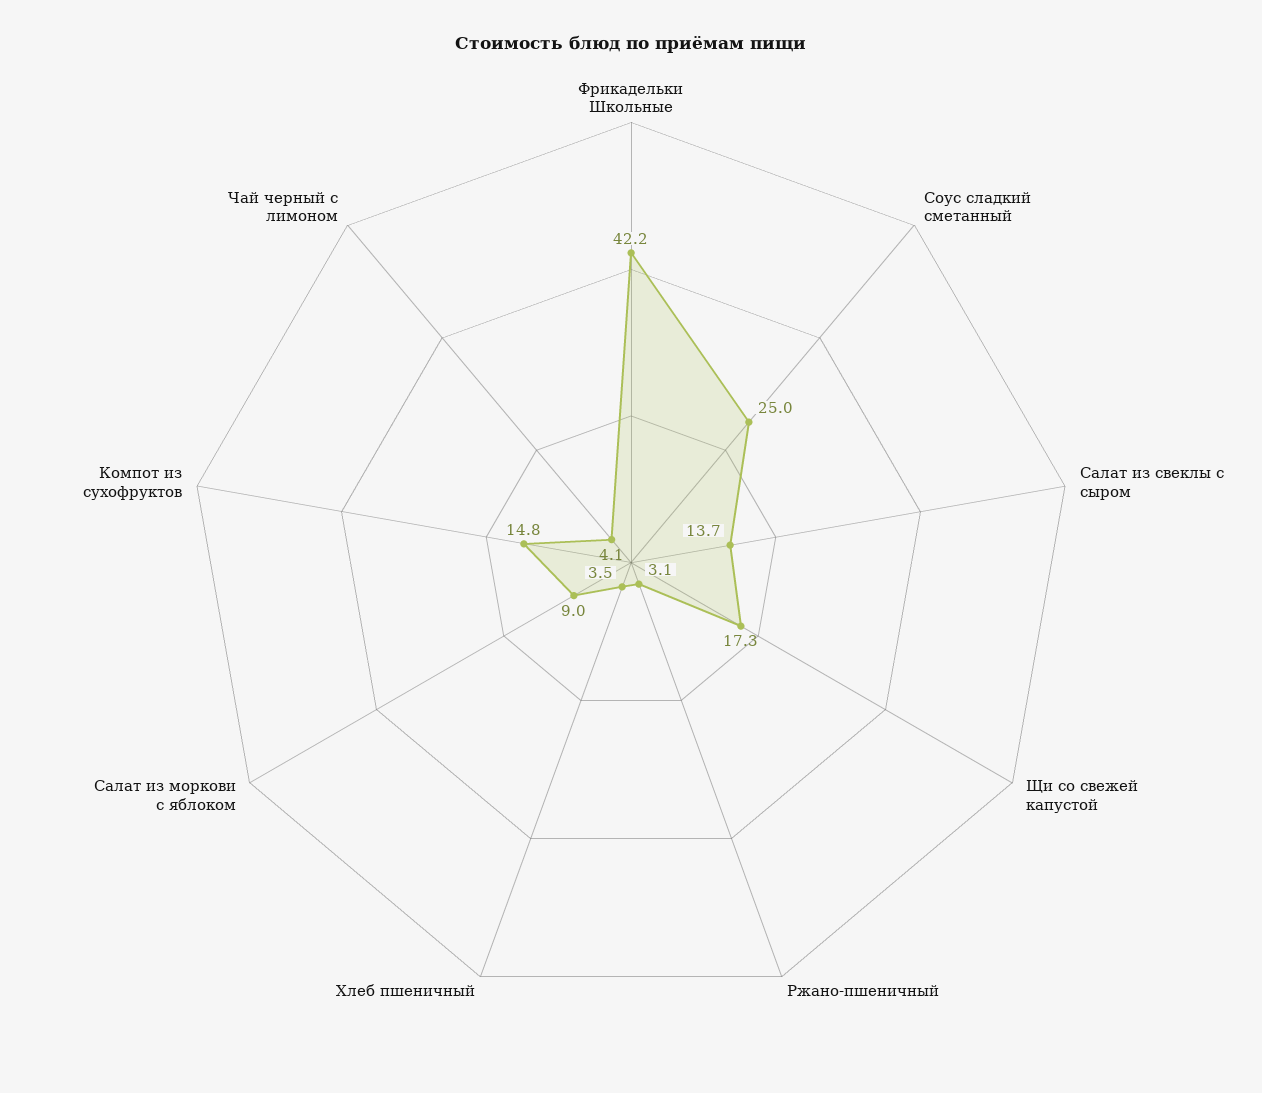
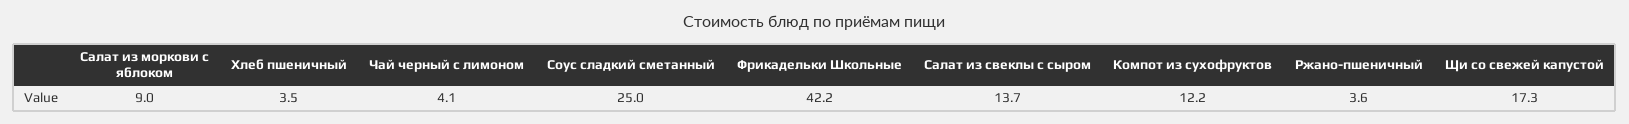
  {
    "Фрикадельки Школьные": 42.2,
    "Соус сладкий сметанный": 25,
    "Салат из свеклы с сыром": 13.7,
    "Щи со свежей капустой": 17.3,
-   "Ржано-пшеничный": 3.1,
+   "Ржано-пшеничный": 3.6,
    "Хлеб пшеничный": 3.5,
    "Салат из моркови с яблоком": 9,
-   "Компот из сухофруктов": 14.8,
+   "Компот из сухофруктов": 12.2,
    "Чай черный с лимоном": 4.1
  }

